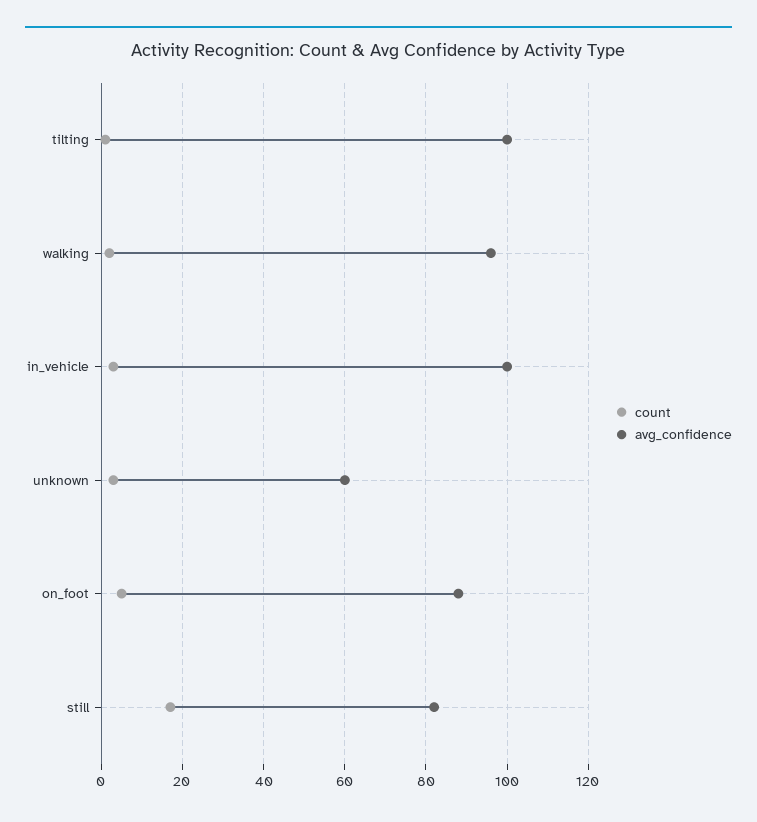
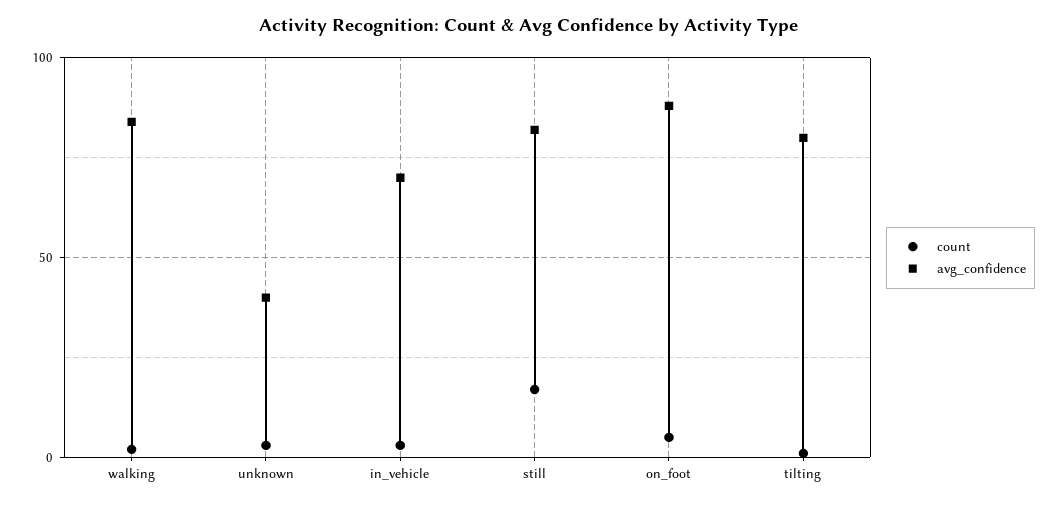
  {
    "count": {
      "tilting": 0,
      "walking": 0,
      "in_vehicle": 5,
      "unknown": 5,
      "on_foot": 5,
      "still": 15
    },
    "avg_confidence": {
-     "tilting": 100,
+     "tilting": 80,
-     "walking": 95,
+     "walking": 85,
-     "in_vehicle": 100,
+     "in_vehicle": 70,
-     "unknown": 60,
+     "unknown": 40,
      "on_foot": 90,
      "still": 80
    }
  }

